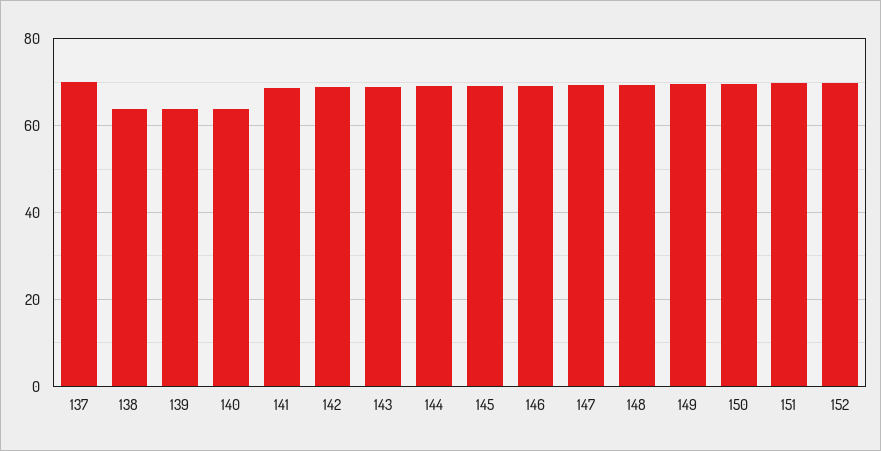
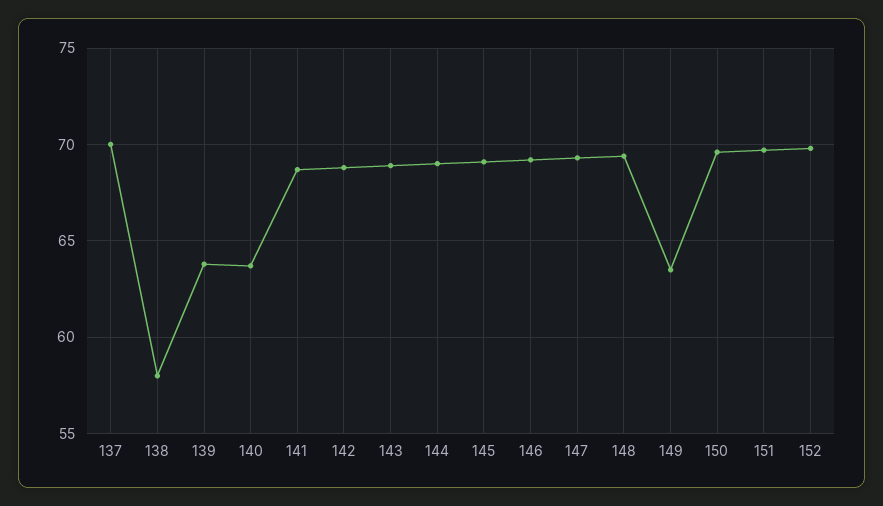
  {
    "137": 70,
-   "138": 64,
+   "138": 58,
    "139": 64,
    "140": 63.5,
    "141": 68.5,
    "142": 69,
    "143": 69,
    "144": 69,
    "145": 69,
    "146": 69,
    "147": 69.5,
    "148": 69.5,
-   "149": 70,
+   "149": 63.5,
    "150": 69.5,
    "151": 69.5,
    "152": 70
  }

